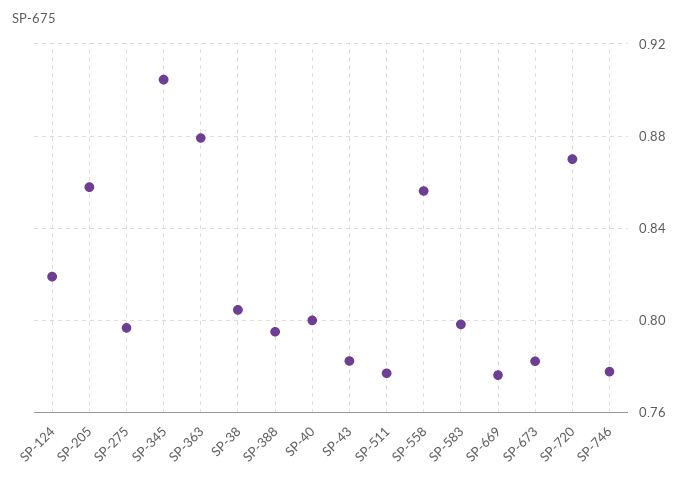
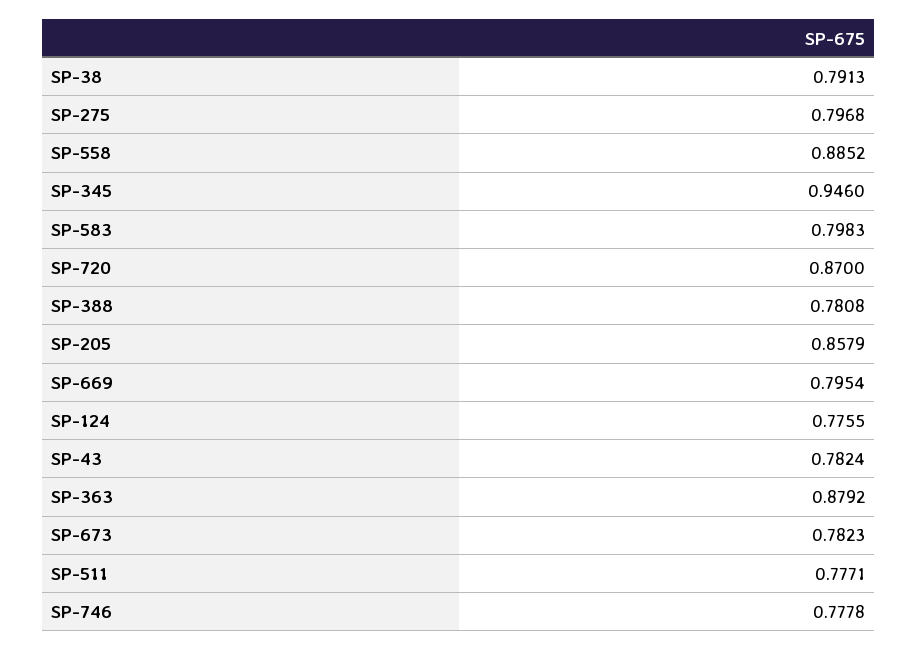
  {
-   "SP-124": 0.82,
+   "SP-124": 0.7755,
    "SP-205": 0.8579,
    "SP-275": 0.7968,
-   "SP-345": 0.905,
+   "SP-345": 0.946,
    "SP-363": 0.8792,
-   "SP-38": 0.805,
+   "SP-38": 0.7913,
-   "SP-388": 0.795,
+   "SP-388": 0.7808,
-   "SP-40": 0.8,
    "SP-43": 0.7824,
    "SP-511": 0.7771,
-   "SP-558": 0.855,
+   "SP-558": 0.8852,
    "SP-583": 0.7983,
-   "SP-669": 0.775,
+   "SP-669": 0.7954,
    "SP-673": 0.7823,
    "SP-720": 0.87,
    "SP-746": 0.7778
  }

